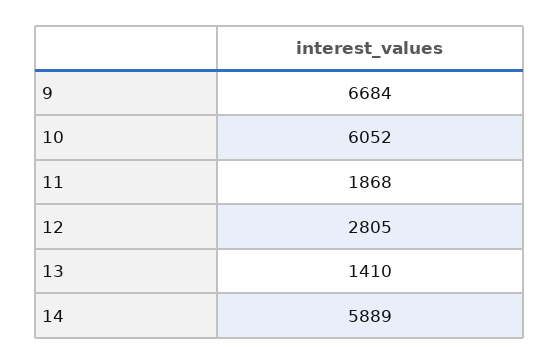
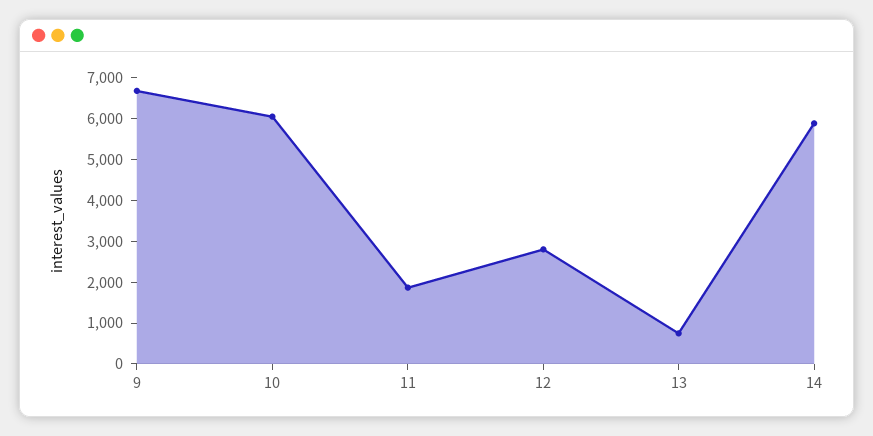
  {
    "9": 6684,
    "10": 6052,
    "11": 1868,
    "12": 2805,
-   "13": 1410,
+   "13": 800,
    "14": 5889
  }

